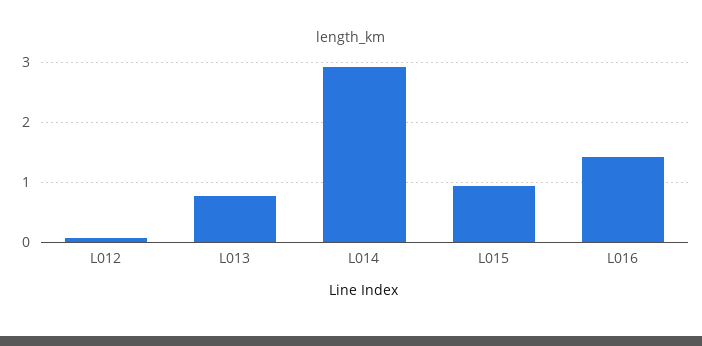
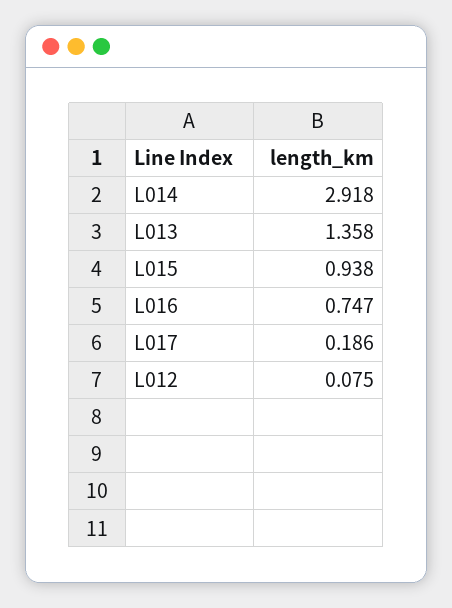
  {
    "L012": 0.075,
-   "L013": 0.8,
+   "L013": 1.358,
    "L014": 2.918,
    "L015": 0.938,
-   "L016": 1.4
+   "L016": 0.747,
+   "L017": 0.186
  }

